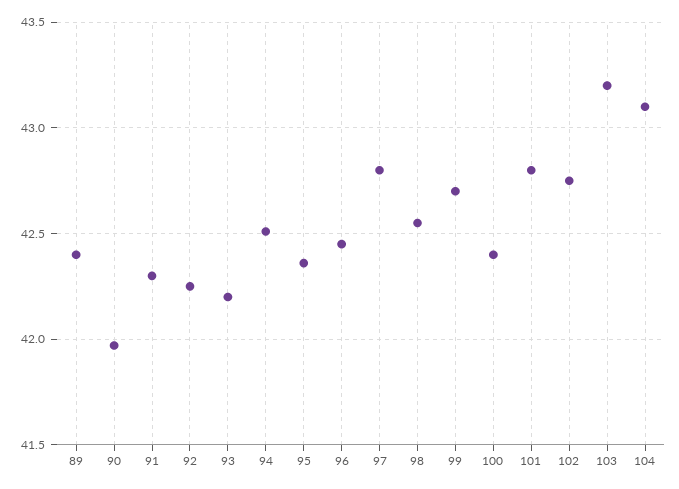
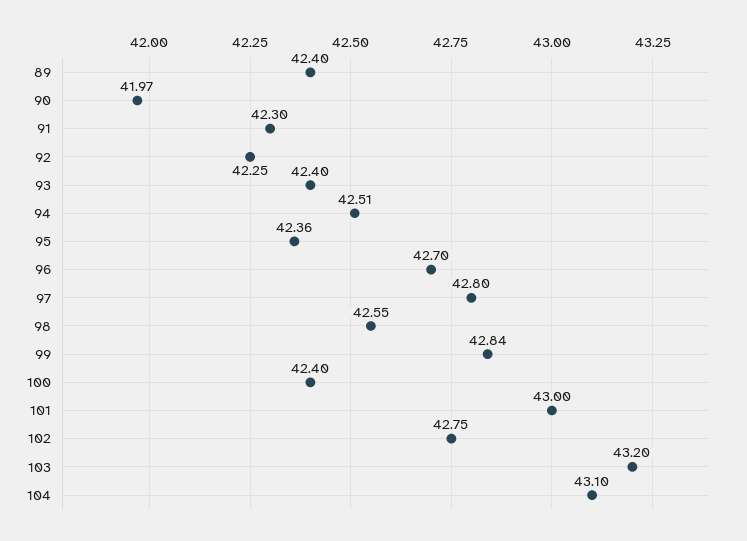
  {
    "89": 42.4,
    "90": 41.97,
    "91": 42.3,
    "92": 42.25,
-   "93": 42.2,
+   "93": 42.4,
    "94": 42.51,
    "95": 42.36,
-   "96": 42.45,
+   "96": 42.7,
    "97": 42.8,
    "98": 42.55,
-   "99": 42.7,
+   "99": 42.84,
    "100": 42.4,
-   "101": 42.8,
+   "101": 43,
    "102": 42.75,
    "103": 43.2,
    "104": 43.1
  }

